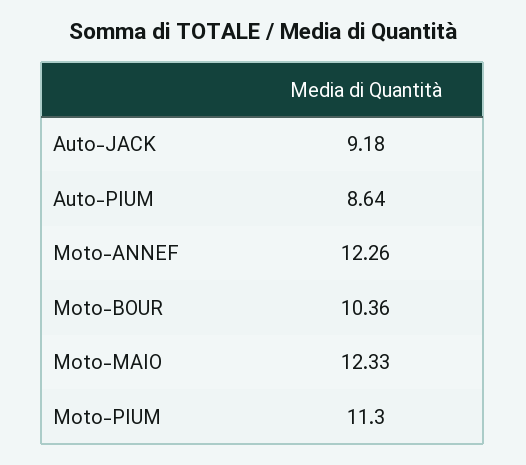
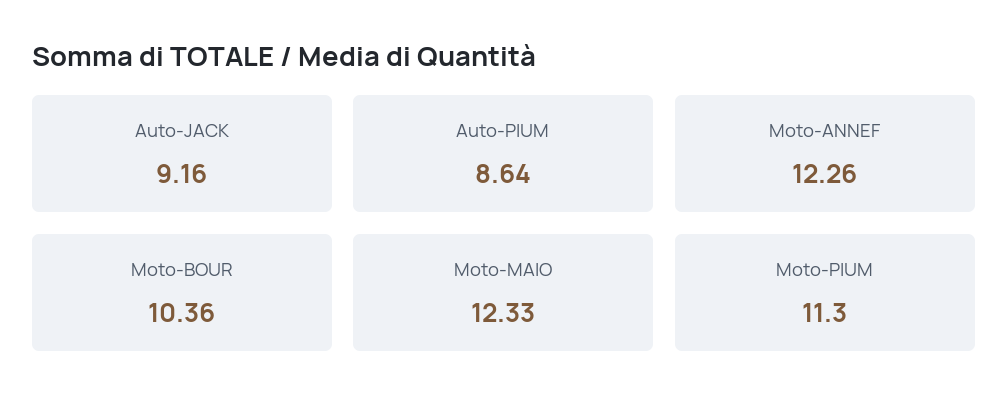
  {
-   "Auto-JACK": 9.18,
+   "Auto-JACK": 9.16,
    "Auto-PIUM": 8.64,
    "Moto-ANNEF": 12.26,
    "Moto-BOUR": 10.36,
    "Moto-MAIO": 12.33,
    "Moto-PIUM": 11.3
  }

